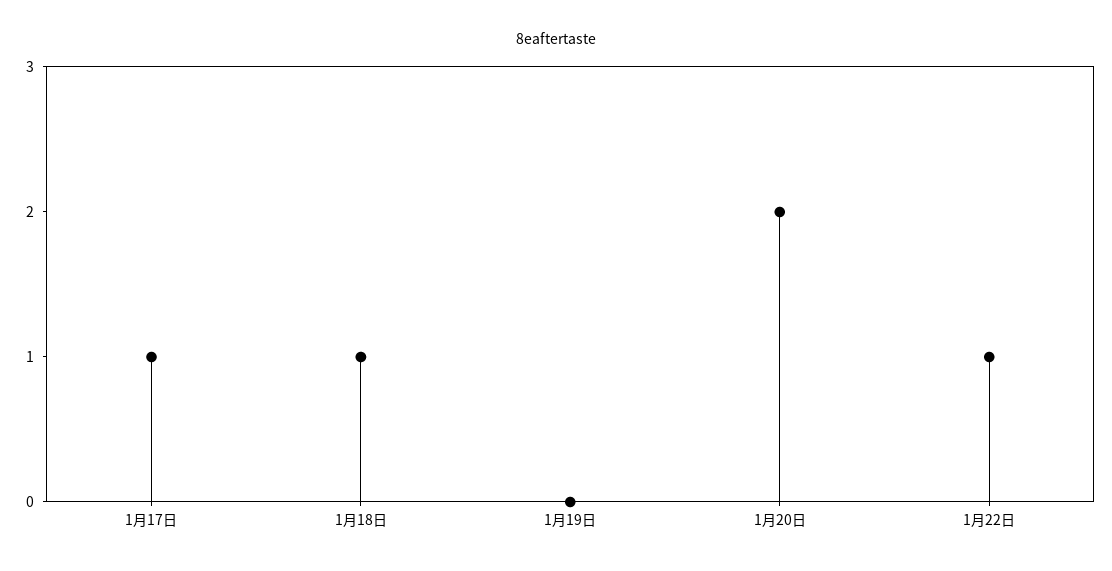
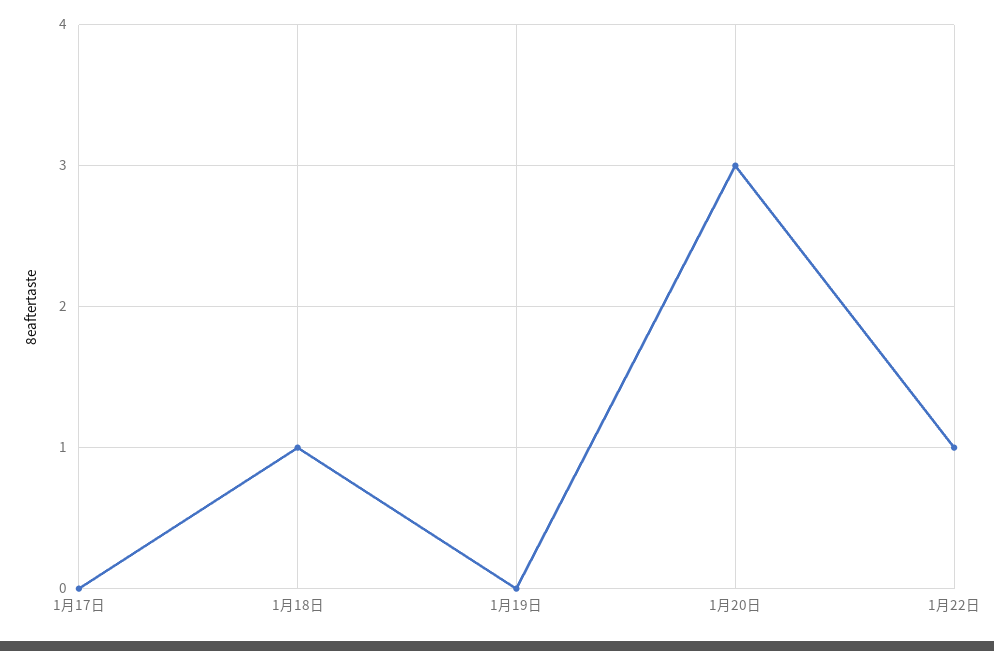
  {
-   "1月17日": 1,
+   "1月17日": 0,
    "1月18日": 1,
    "1月19日": 0,
-   "1月20日": 2,
+   "1月20日": 3,
    "1月22日": 1
  }

